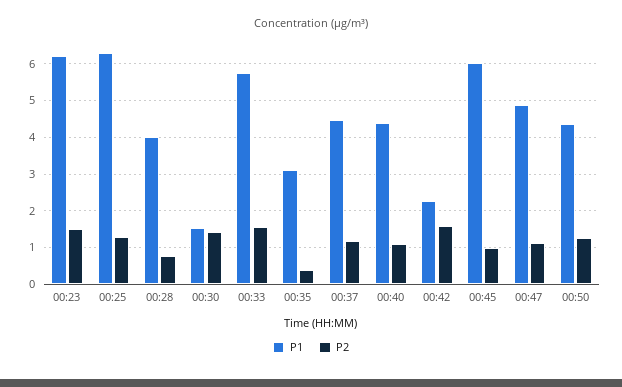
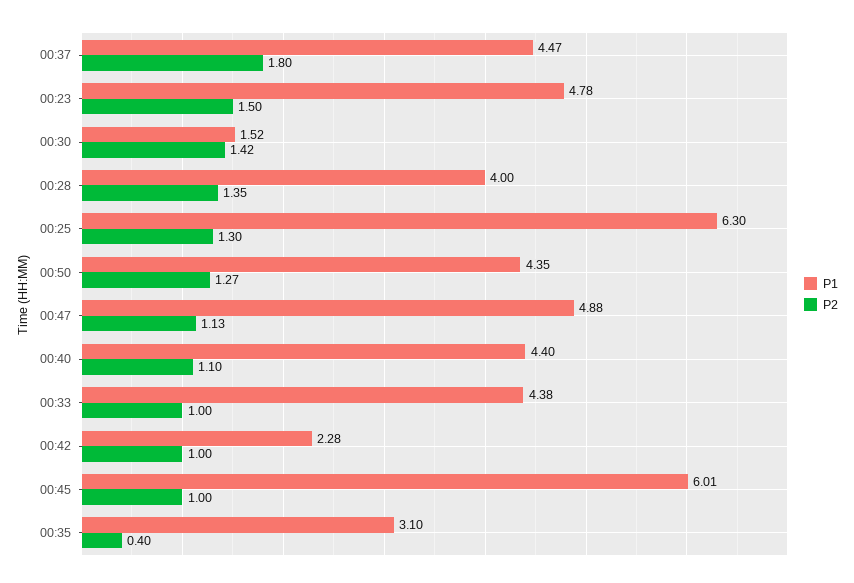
  {
    "P1": {
-     "00:23": 6.2,
+     "00:23": 4.78,
      "00:25": 6.3,
      "00:28": 4,
      "00:30": 1.52,
-     "00:33": 5.8,
+     "00:33": 4.38,
      "00:35": 3.1,
      "00:37": 4.47,
      "00:40": 4.4,
      "00:42": 2.28,
      "00:45": 6.01,
      "00:47": 4.88,
      "00:50": 4.35
    },
    "P2": {
      "00:23": 1.5,
      "00:25": 1.3,
-     "00:28": 0.8,
+     "00:28": 1.35,
      "00:30": 1.42,
-     "00:33": 1.6,
+     "00:33": 1,
      "00:35": 0.4,
-     "00:37": 1.2,
+     "00:37": 1.8,
      "00:40": 1.1,
-     "00:42": 1.6,
+     "00:42": 1,
      "00:45": 1,
      "00:47": 1.13,
      "00:50": 1.27
    }
  }

